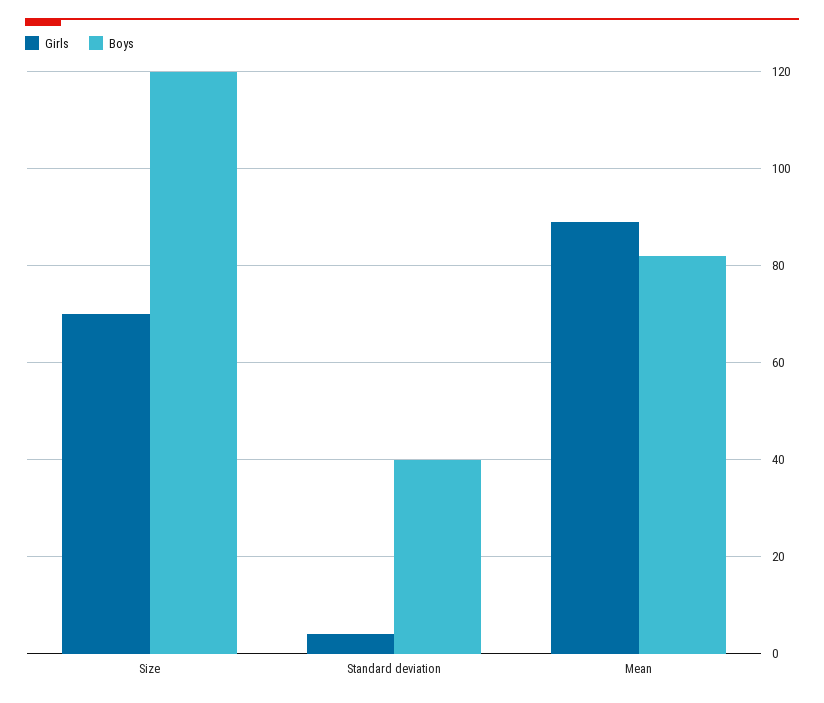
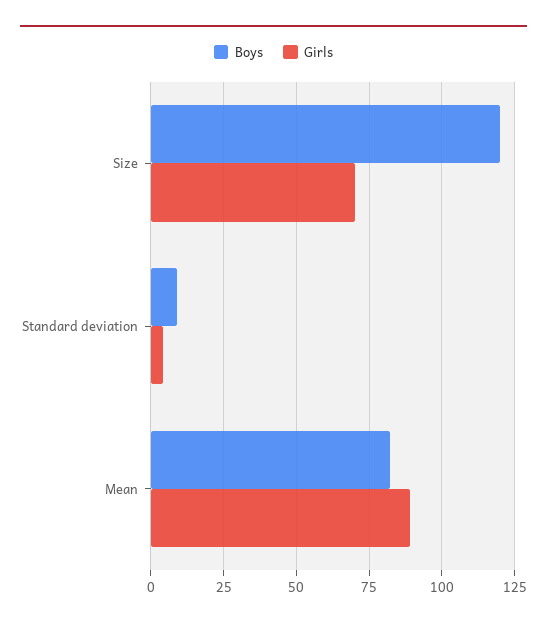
  {
    "Girls": {
      "Size": 70,
      "Standard deviation": 5,
      "Mean": 90
    },
    "Boys": {
      "Size": 120,
-     "Standard deviation": 40,
+     "Standard deviation": 10,
      "Mean": 80
    }
  }

